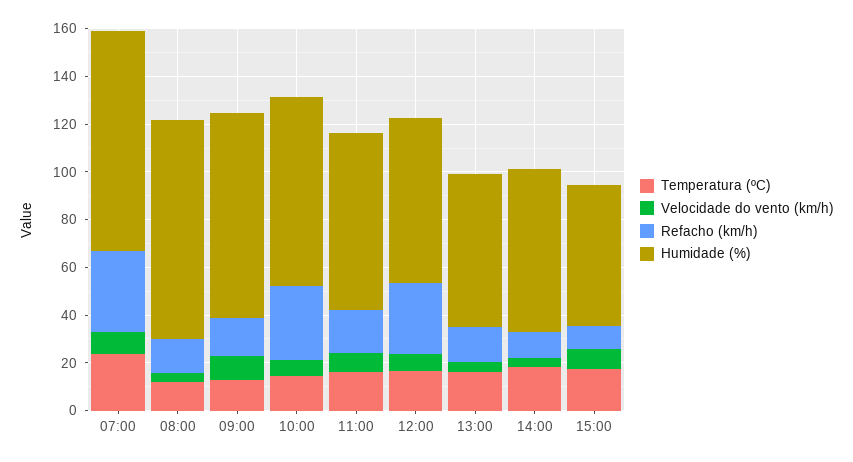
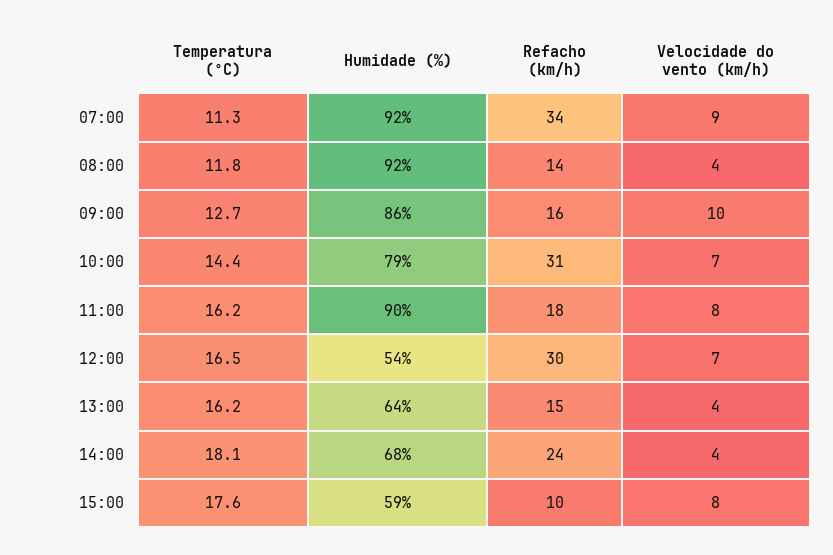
  {
    "Temperatura (ºC)": {
-     "07:00": 25,
+     "07:00": 11.3,
      "08:00": 11.8,
      "09:00": 12.7,
      "10:00": 14.4,
      "11:00": 16.2,
      "12:00": 16.5,
      "13:00": 16.2,
      "14:00": 18.1,
      "15:00": 17.6
    },
    "Velocidade do vento (km/h)": {
      "07:00": 9,
      "08:00": 4,
      "09:00": 10,
      "10:00": 7,
      "11:00": 8,
      "12:00": 7,
      "13:00": 4,
      "14:00": 4,
      "15:00": 8
    },
    "Refacho (km/h)": {
      "07:00": 34,
      "08:00": 14,
      "09:00": 16,
      "10:00": 31,
      "11:00": 18,
      "12:00": 30,
      "13:00": 15,
-     "14:00": 10,
+     "14:00": 24,
      "15:00": 10
    },
    "Humidade (%)": {
      "07:00": 92,
      "08:00": 92,
      "09:00": 86,
      "10:00": 79,
-     "11:00": 75,
+     "11:00": 90,
-     "12:00": 70,
+     "12:00": 54,
      "13:00": 64,
      "14:00": 68,
      "15:00": 59
    }
  }

